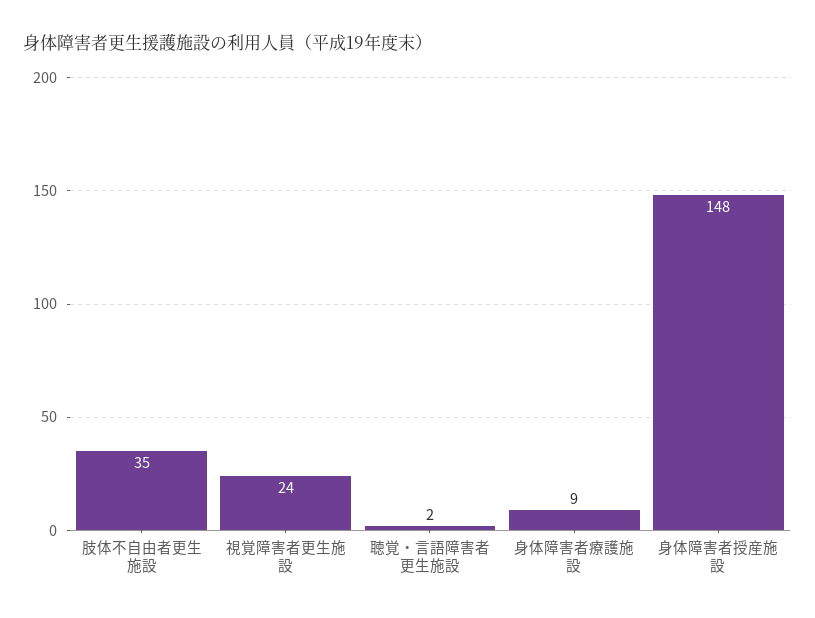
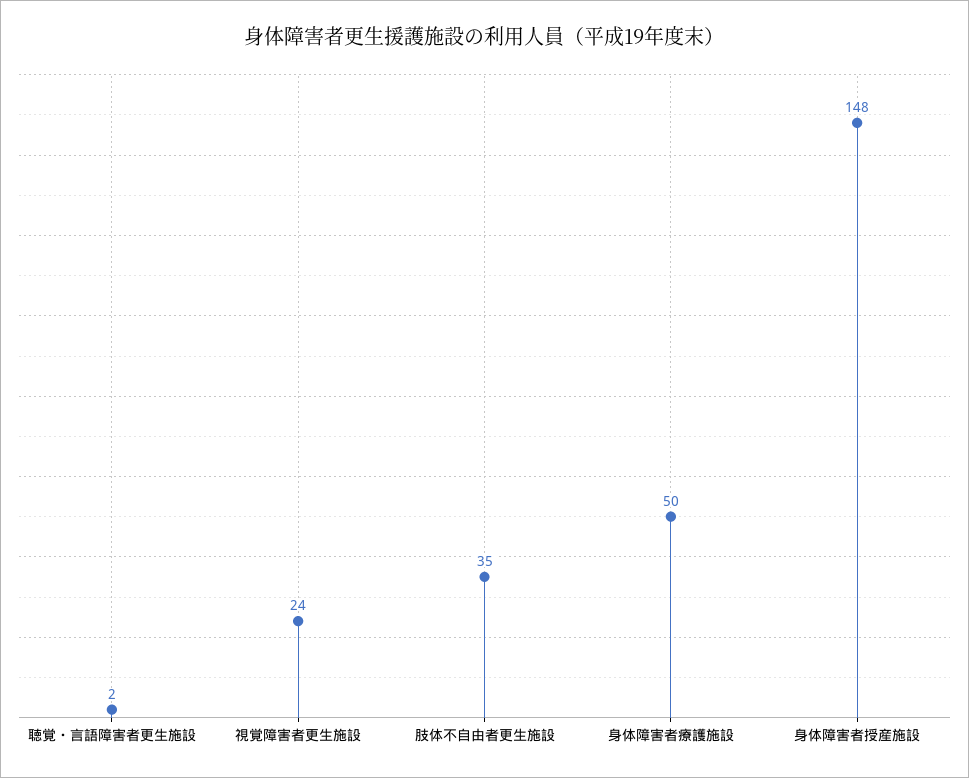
  {
    "肢体不自由者更生施設": 35,
    "視覚障害者更生施設": 24,
    "聴覚・言語障害者更生施設": 2,
-   "身体障害者療護施設": 9,
+   "身体障害者療護施設": 50,
    "身体障害者授産施設": 148
  }

